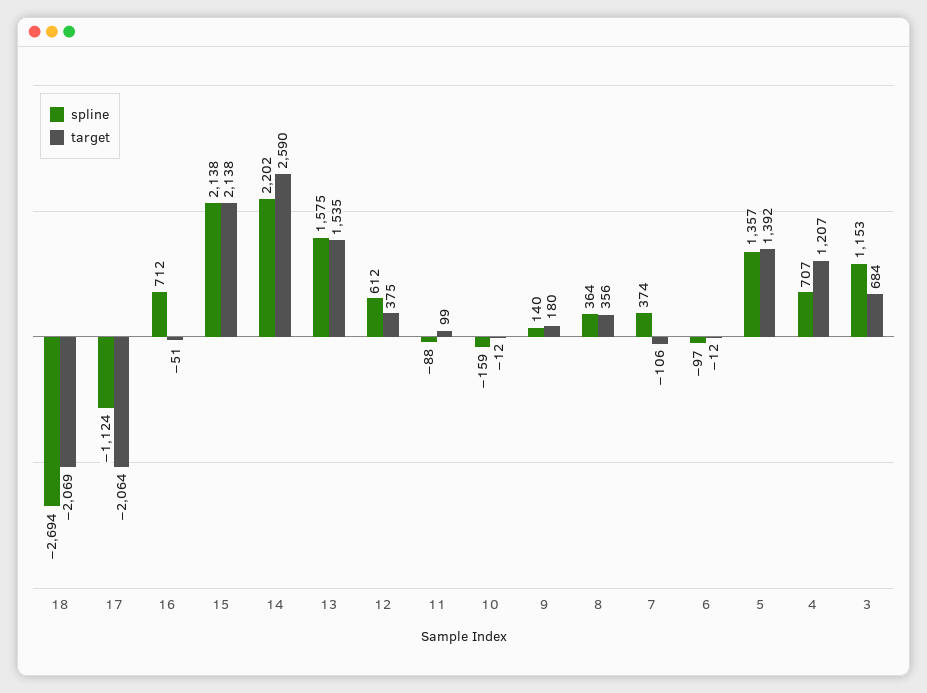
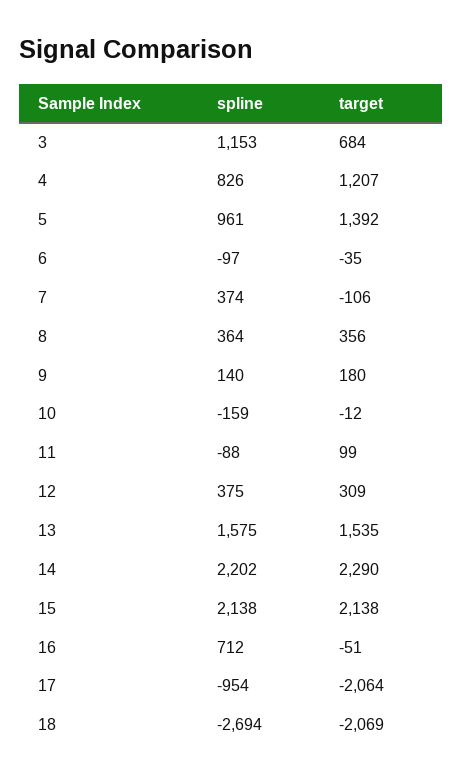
  {
    "spline": {
      "18": -2694,
-     "17": -1124,
+     "17": -954,
      "16": 712,
      "15": 2138,
      "14": 2202,
      "13": 1575,
-     "12": 612,
+     "12": 375,
      "11": -88,
      "10": -159,
      "9": 140,
      "8": 364,
      "7": 374,
      "6": -97,
-     "5": 1357,
+     "5": 961,
-     "4": 707,
+     "4": 826,
      "3": 1153
    },
    "target": {
      "18": -2069,
      "17": -2064,
      "16": -51,
      "15": 2138,
-     "14": 2590,
+     "14": 2290,
      "13": 1535,
-     "12": 375,
+     "12": 309,
      "11": 99,
      "10": -12,
      "9": 180,
      "8": 356,
      "7": -106,
-     "6": -12,
+     "6": -35,
      "5": 1392,
      "4": 1207,
      "3": 684
    }
  }

